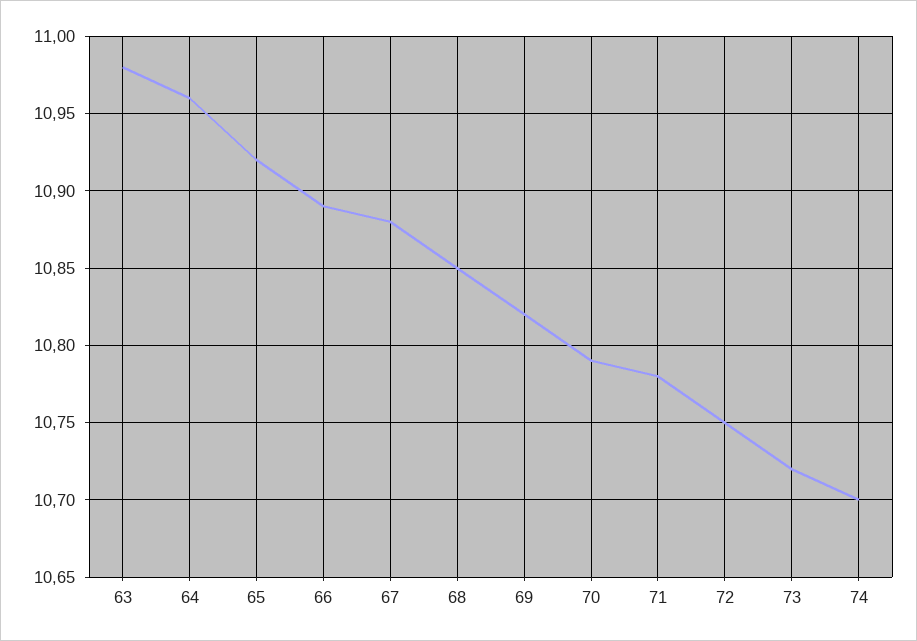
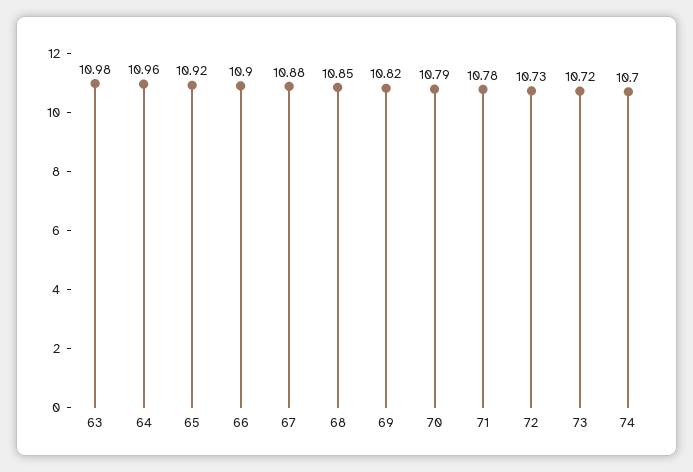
  {
    "63": 10.98,
    "64": 10.96,
    "65": 10.92,
-   "66": 10.89,
+   "66": 10.9,
    "67": 10.88,
    "68": 10.85,
    "69": 10.82,
    "70": 10.79,
    "71": 10.78,
-   "72": 10.75,
+   "72": 10.73,
    "73": 10.72,
    "74": 10.7
  }

